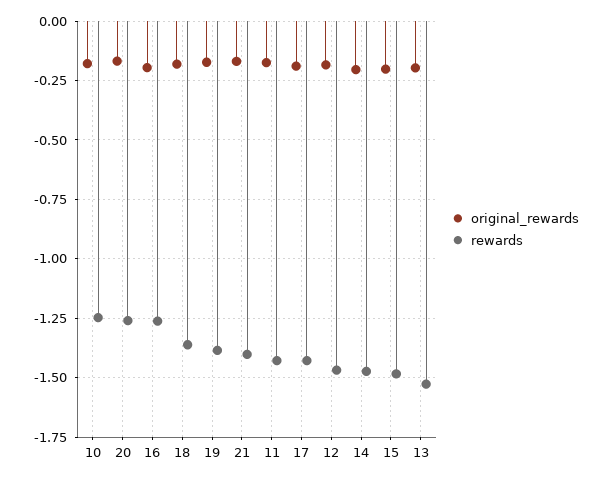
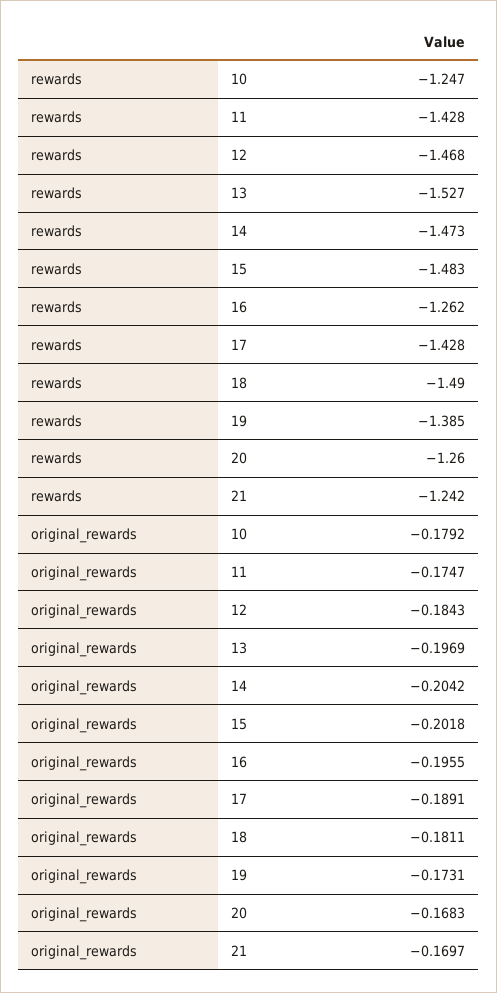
  {
    "original_rewards": {
      "10": -0.1792,
      "20": -0.1683,
      "16": -0.1955,
      "18": -0.1811,
      "19": -0.1731,
      "21": -0.1697,
      "11": -0.1747,
      "17": -0.1891,
      "12": -0.1843,
      "14": -0.2042,
      "15": -0.2018,
      "13": -0.1969
    },
    "rewards": {
      "10": -1.247,
      "20": -1.26,
      "16": -1.262,
-     "18": -1.35,
+     "18": -1.49,
      "19": -1.385,
-     "21": -1.4,
+     "21": -1.242,
      "11": -1.428,
      "17": -1.428,
      "12": -1.468,
      "14": -1.473,
      "15": -1.483,
      "13": -1.527
    }
  }

